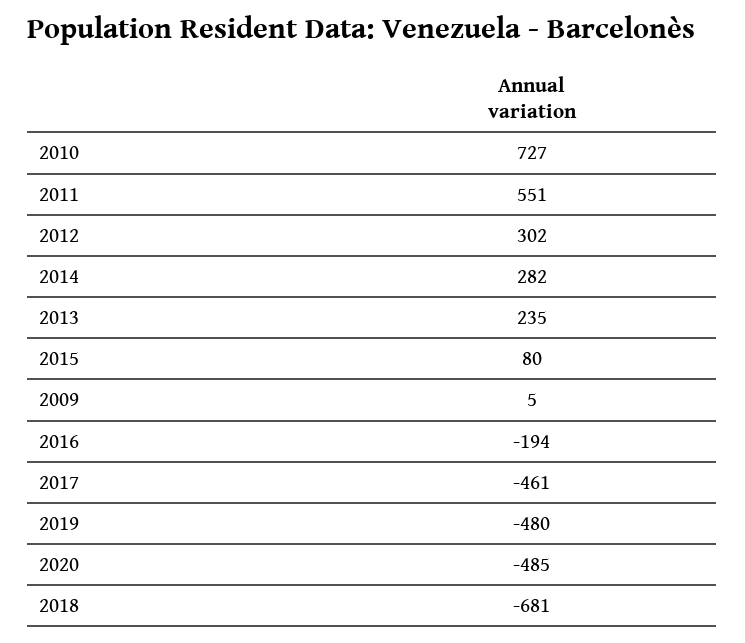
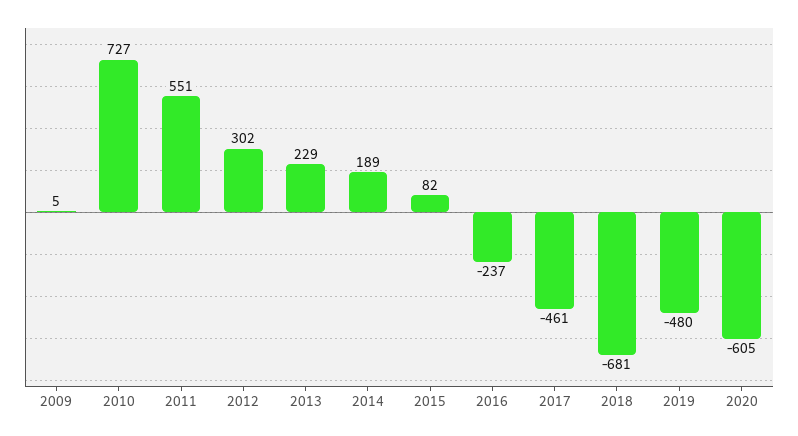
  {
    "2010": 727,
    "2011": 551,
    "2012": 302,
-   "2014": 282,
+   "2014": 189,
-   "2013": 235,
+   "2013": 229,
-   "2015": 80,
+   "2015": 82,
    "2009": 5,
-   "2016": -194,
+   "2016": -237,
    "2017": -461,
    "2019": -480,
-   "2020": -485,
+   "2020": -605,
    "2018": -681
  }

